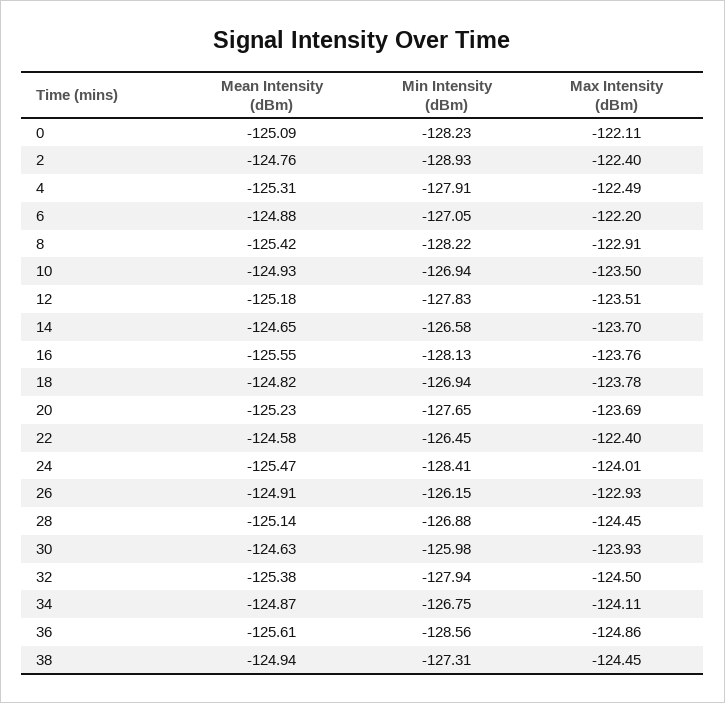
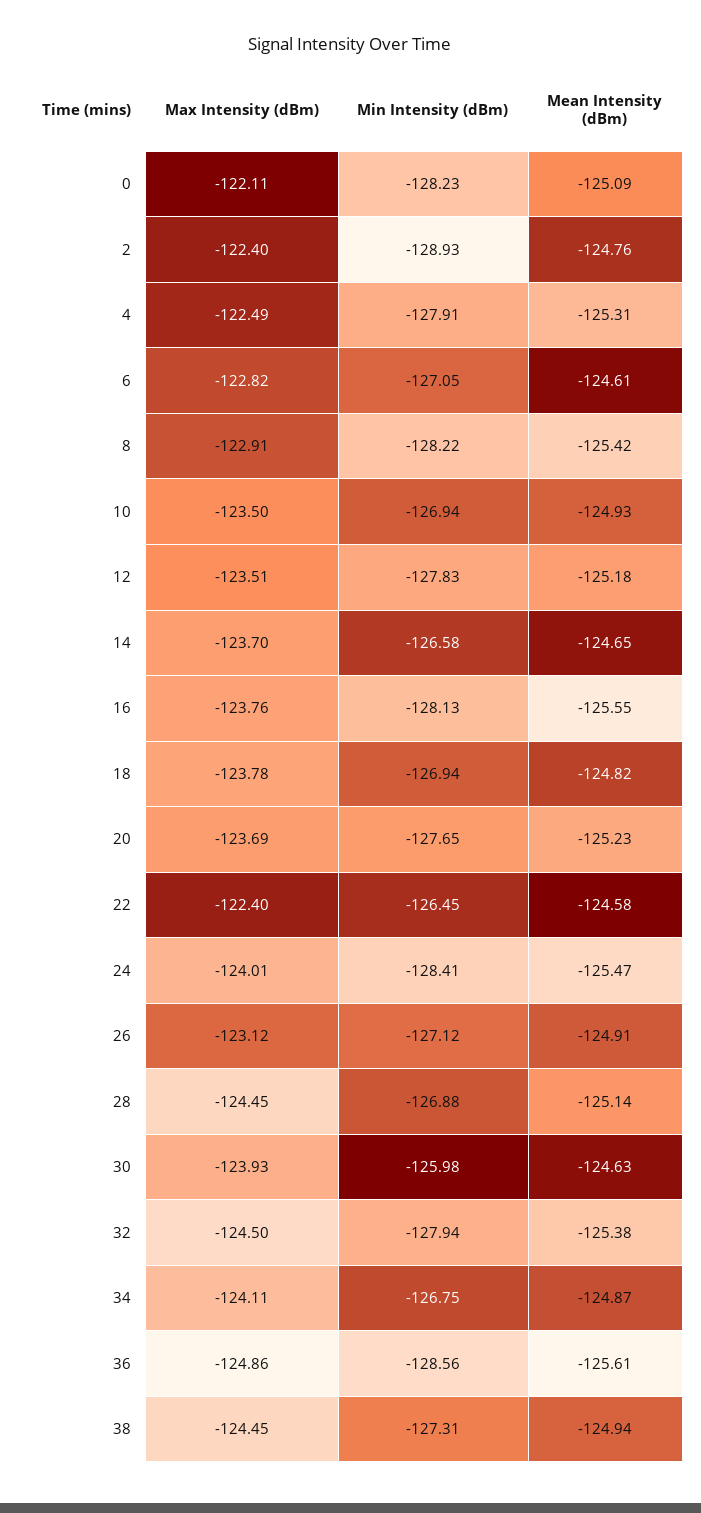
  {
    "Mean Intensity (dBm)": {
      "0": -125.09,
      "2": -124.76,
      "4": -125.31,
-     "6": -124.88,
+     "6": -124.61,
      "8": -125.42,
      "10": -124.93,
      "12": -125.18,
      "14": -124.65,
      "16": -125.55,
      "18": -124.82,
      "20": -125.23,
      "22": -124.58,
      "24": -125.47,
      "26": -124.91,
      "28": -125.14,
      "30": -124.63,
      "32": -125.38,
      "34": -124.87,
      "36": -125.61,
      "38": -124.94
    },
    "Min Intensity (dBm)": {
      "0": -128.23,
      "2": -128.93,
      "4": -127.91,
      "6": -127.05,
      "8": -128.22,
      "10": -126.94,
      "12": -127.83,
      "14": -126.58,
      "16": -128.13,
      "18": -126.94,
      "20": -127.65,
      "22": -126.45,
      "24": -128.41,
-     "26": -126.15,
+     "26": -127.12,
      "28": -126.88,
      "30": -125.98,
      "32": -127.94,
      "34": -126.75,
      "36": -128.56,
      "38": -127.31
    },
    "Max Intensity (dBm)": {
      "0": -122.11,
      "2": -122.4,
      "4": -122.49,
-     "6": -122.2,
+     "6": -122.82,
      "8": -122.91,
      "10": -123.5,
      "12": -123.51,
      "14": -123.7,
      "16": -123.76,
      "18": -123.78,
      "20": -123.69,
      "22": -122.4,
      "24": -124.01,
-     "26": -122.93,
+     "26": -123.12,
      "28": -124.45,
      "30": -123.93,
      "32": -124.5,
      "34": -124.11,
      "36": -124.86,
      "38": -124.45
    }
  }

